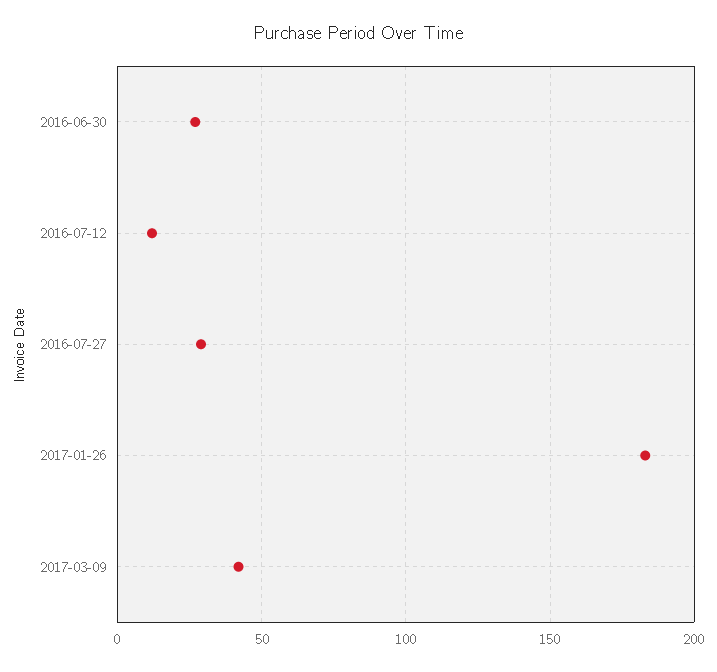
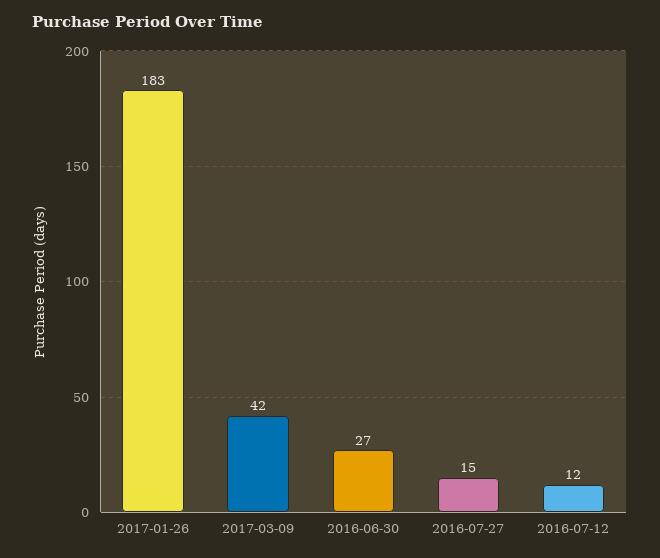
  {
    "2016-06-30": 27,
    "2016-07-12": 12,
-   "2016-07-27": 30,
+   "2016-07-27": 15,
    "2017-01-26": 183,
    "2017-03-09": 42
  }

